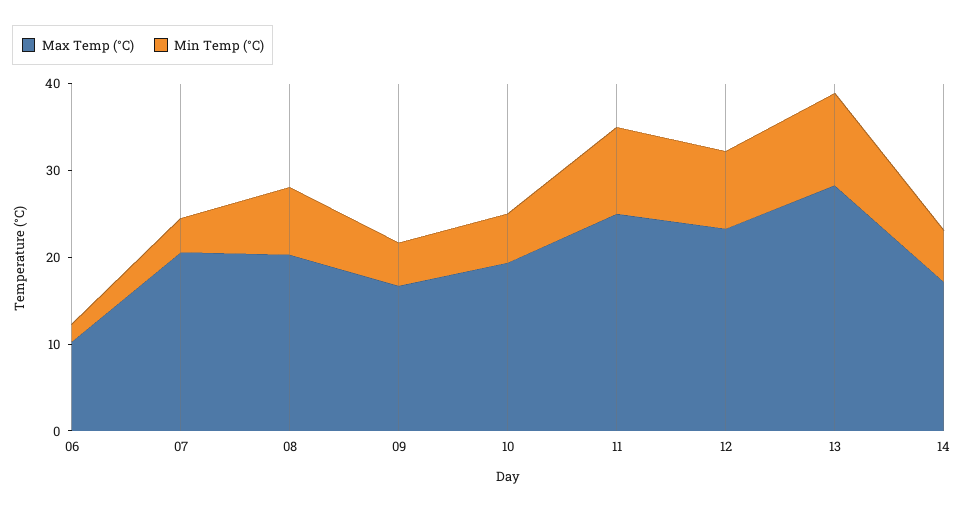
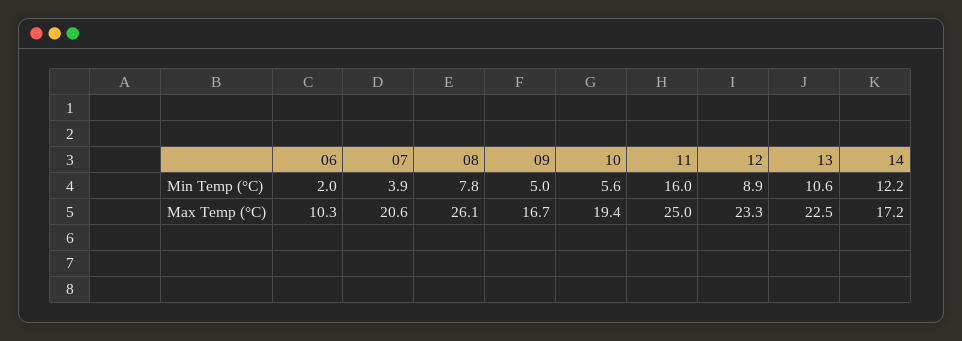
  {
    "Max Temp (°C)": {
      "06": 10.3,
      "07": 20.6,
-     "08": 20,
+     "08": 26.1,
      "09": 16.7,
      "10": 19.4,
      "11": 25,
      "12": 23.3,
-     "13": 28,
+     "13": 22.5,
      "14": 17.2
    },
    "Min Temp (°C)": {
      "06": 2,
      "07": 3.9,
      "08": 7.8,
      "09": 5,
      "10": 5.6,
-     "11": 10,
+     "11": 16,
      "12": 8.9,
      "13": 10.6,
-     "14": 6
+     "14": 12.2
    }
  }

